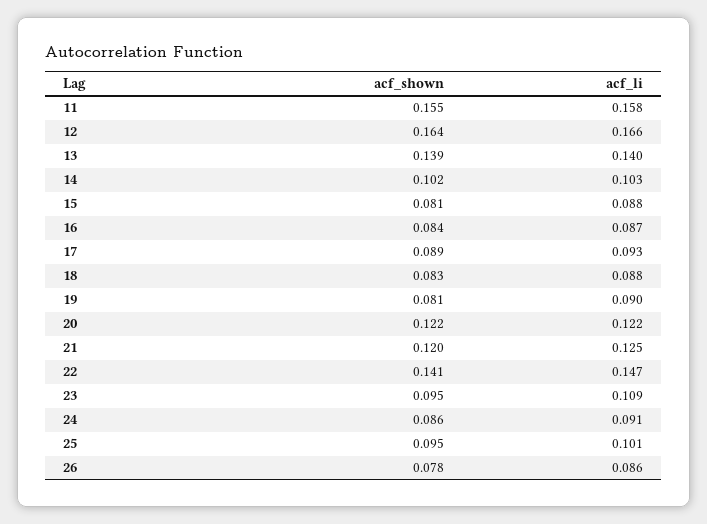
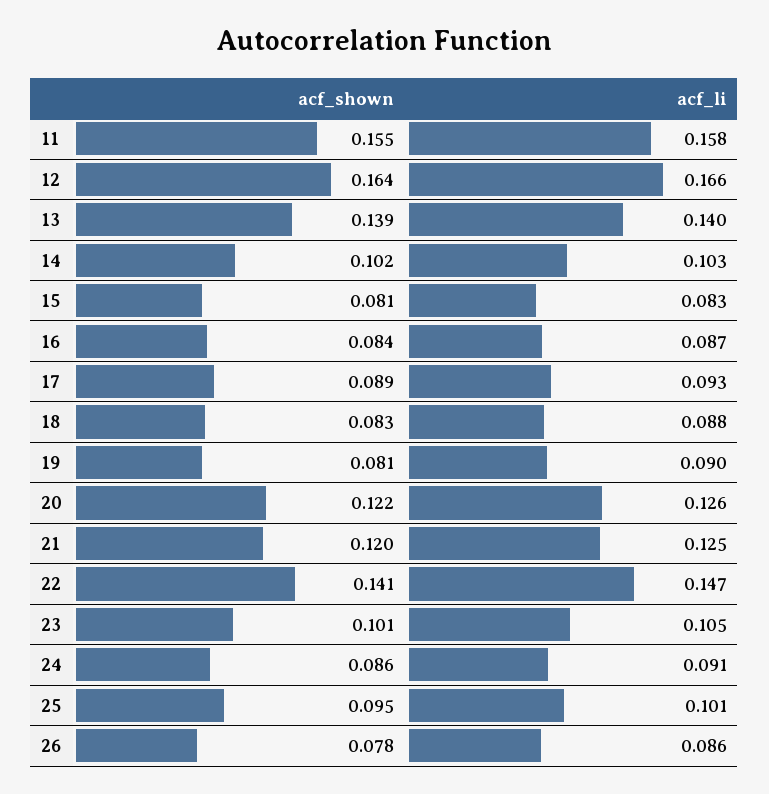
  {
    "acf_shown": {
      "11": 0.155,
      "12": 0.164,
      "13": 0.139,
      "14": 0.102,
      "15": 0.081,
      "16": 0.084,
      "17": 0.089,
      "18": 0.083,
      "19": 0.081,
      "20": 0.122,
      "21": 0.12,
      "22": 0.141,
-     "23": 0.095,
+     "23": 0.101,
      "24": 0.086,
      "25": 0.095,
      "26": 0.078
    },
    "acf_li": {
      "11": 0.158,
      "12": 0.166,
      "13": 0.14,
      "14": 0.103,
-     "15": 0.088,
+     "15": 0.083,
      "16": 0.087,
      "17": 0.093,
      "18": 0.088,
      "19": 0.09,
-     "20": 0.122,
+     "20": 0.126,
      "21": 0.125,
      "22": 0.147,
-     "23": 0.109,
+     "23": 0.105,
      "24": 0.091,
      "25": 0.101,
      "26": 0.086
    }
  }

